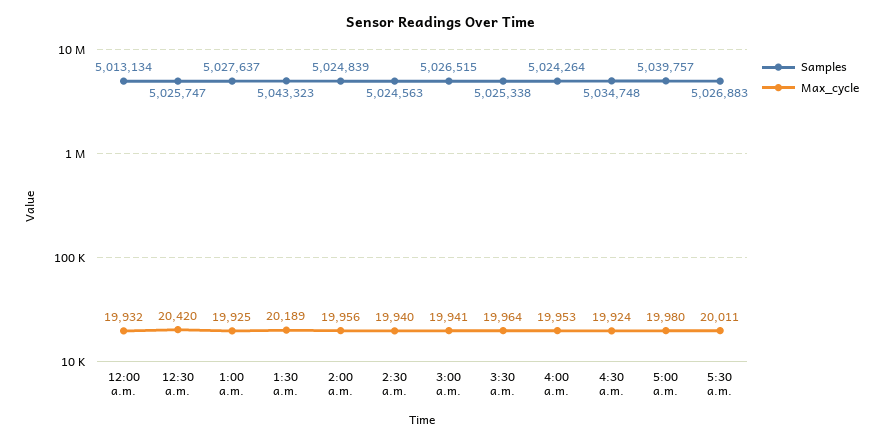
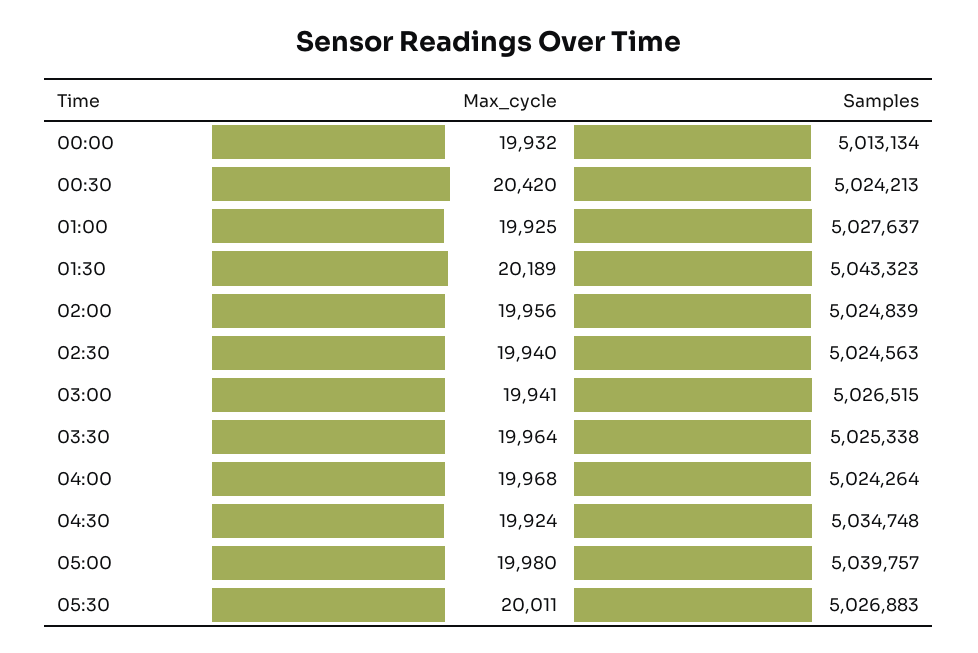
  {
    "Samples": {
      "12:00 a.m.": 5013134,
-     "12:30 a.m.": 5025747,
+     "12:30 a.m.": 5024213,
      "1:00 a.m.": 5027637,
      "1:30 a.m.": 5043323,
      "2:00 a.m.": 5024839,
      "2:30 a.m.": 5024563,
      "3:00 a.m.": 5026515,
      "3:30 a.m.": 5025338,
      "4:00 a.m.": 5024264,
      "4:30 a.m.": 5034748,
      "5:00 a.m.": 5039757,
      "5:30 a.m.": 5026883
    },
    "Max_cycle": {
      "12:00 a.m.": 19932,
      "12:30 a.m.": 20420,
      "1:00 a.m.": 19925,
      "1:30 a.m.": 20189,
      "2:00 a.m.": 19956,
      "2:30 a.m.": 19940,
      "3:00 a.m.": 19941,
      "3:30 a.m.": 19964,
-     "4:00 a.m.": 19953,
+     "4:00 a.m.": 19968,
      "4:30 a.m.": 19924,
      "5:00 a.m.": 19980,
      "5:30 a.m.": 20011
    }
  }

